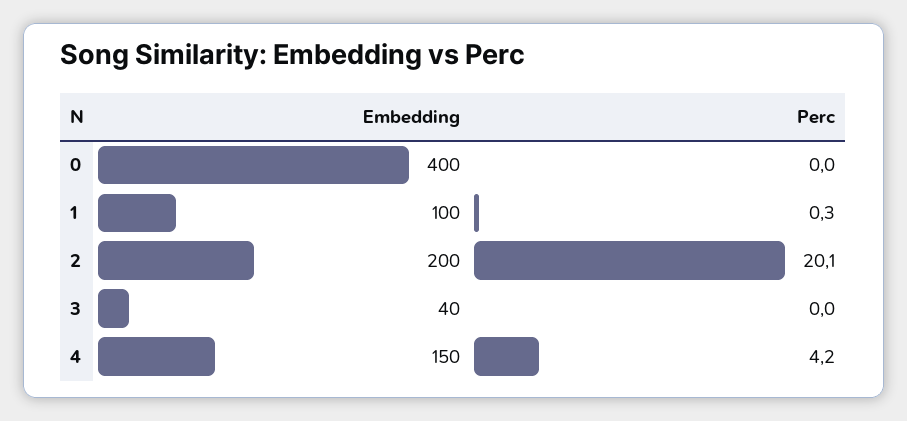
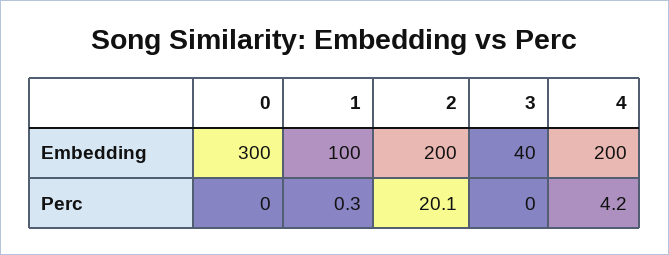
  {
    "Embedding": {
-     "0": 400,
+     "0": 300,
      "1": 100,
      "2": 200,
      "3": 40,
-     "4": 150
+     "4": 200
    },
    "Perc": {
      "0": 0,
      "1": 0.3,
      "2": 20.1,
      "3": 0,
      "4": 4.2
    }
  }

